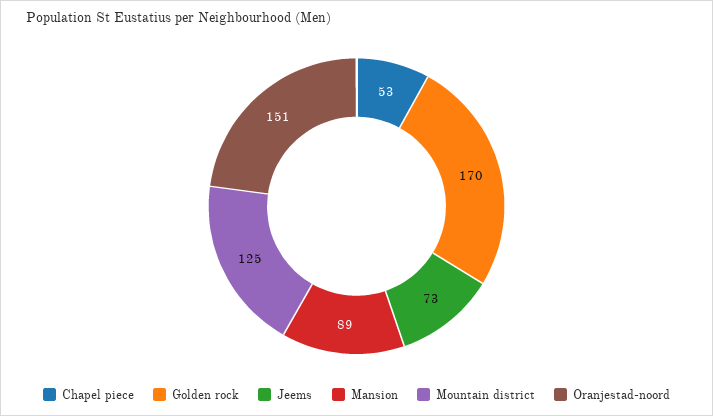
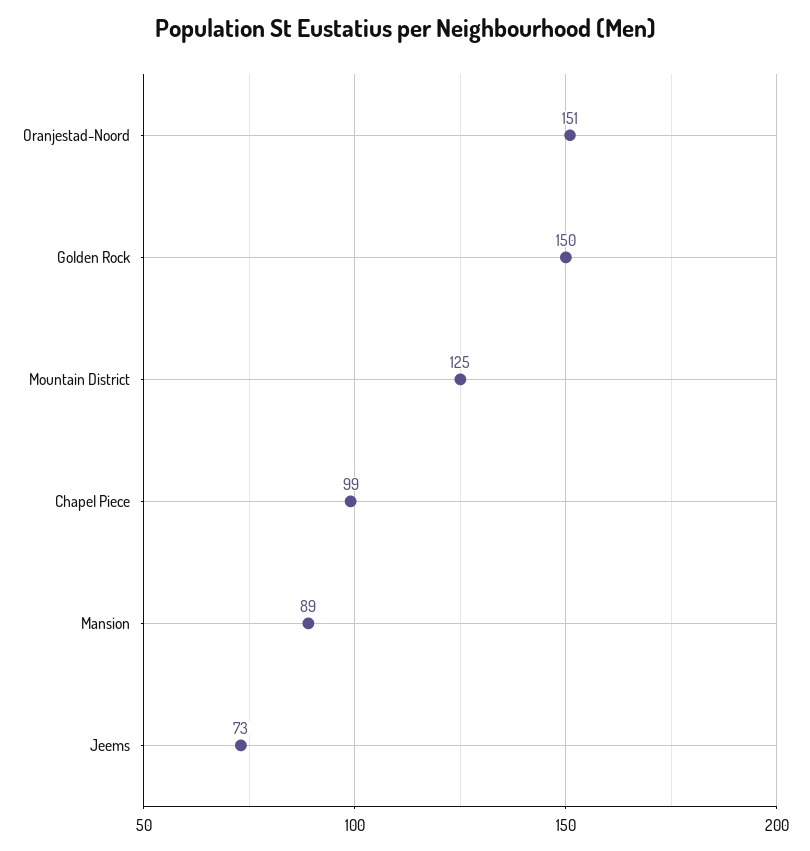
  {
-   "Chapel piece": 53,
+   "Chapel piece": 99,
-   "Golden rock": 170,
+   "Golden rock": 150,
    "Jeems": 73,
    "Mansion": 89,
    "Mountain district": 125,
    "Oranjestad-noord": 151
  }

